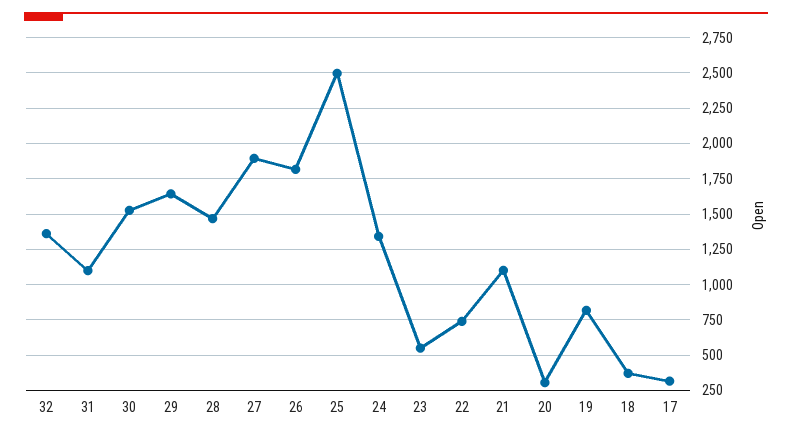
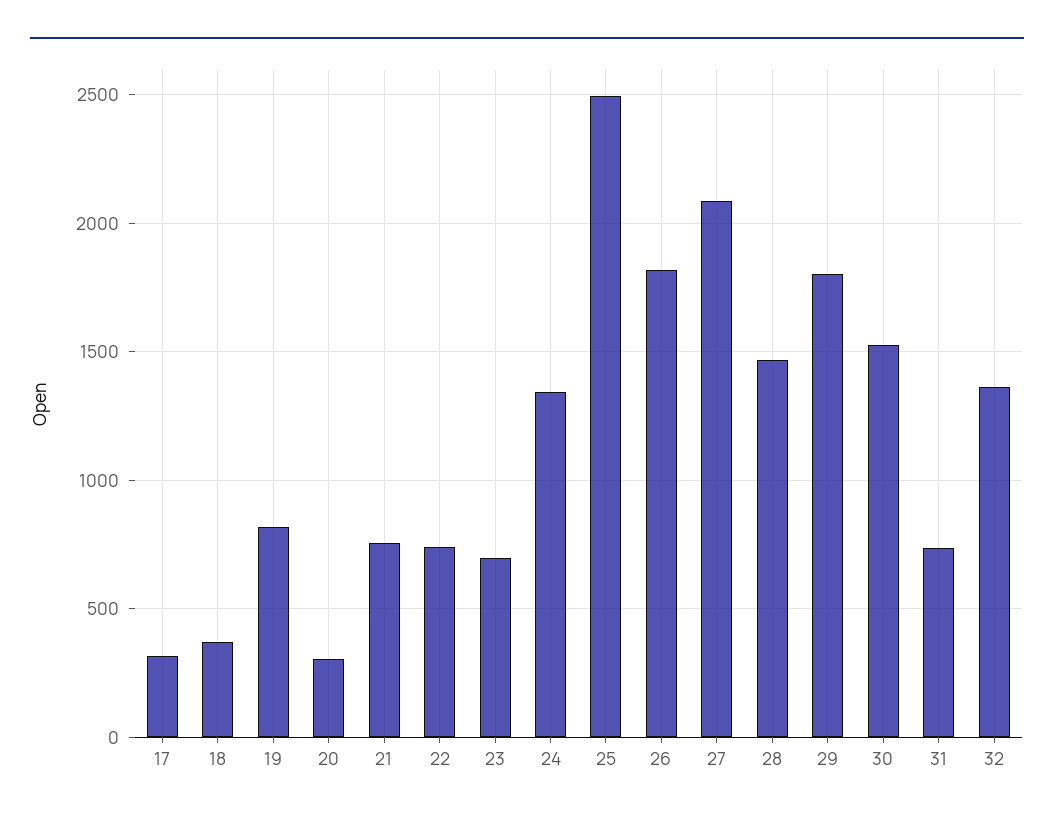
  {
    "32": 1350,
-   "31": 1100,
+   "31": 750,
    "30": 1550,
-   "29": 1650,
+   "29": 1800,
    "28": 1450,
-   "27": 1900,
+   "27": 2100,
    "26": 1800,
    "25": 2500,
    "24": 1350,
-   "23": 550,
+   "23": 700,
    "22": 750,
-   "21": 1100,
+   "21": 750,
    "20": 300,
    "19": 800,
    "18": 350,
    "17": 300
  }

